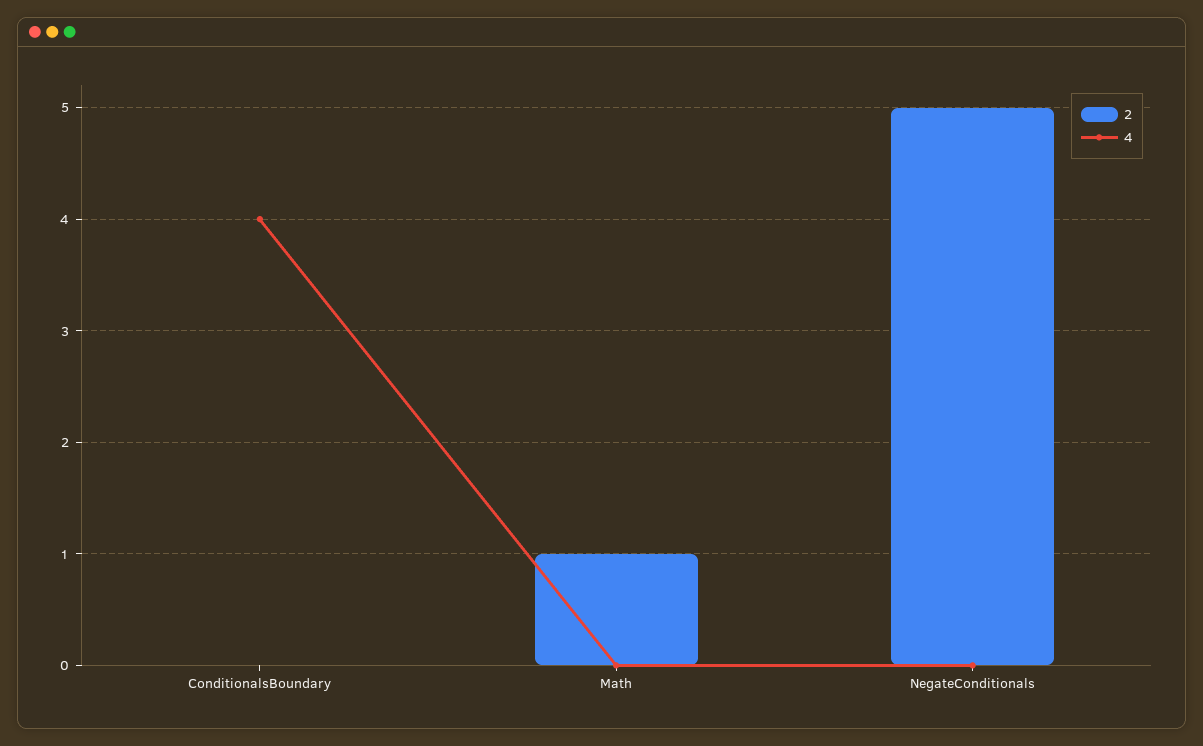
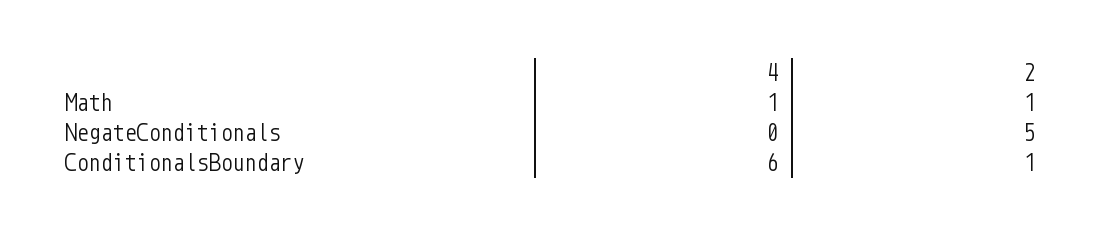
  {
    "2": {
-     "ConditionalsBoundary": 0,
+     "ConditionalsBoundary": 1,
      "Math": 1,
      "NegateConditionals": 5
    },
    "4": {
-     "ConditionalsBoundary": 4,
+     "ConditionalsBoundary": 6,
-     "Math": 0,
+     "Math": 1,
      "NegateConditionals": 0
    }
  }

